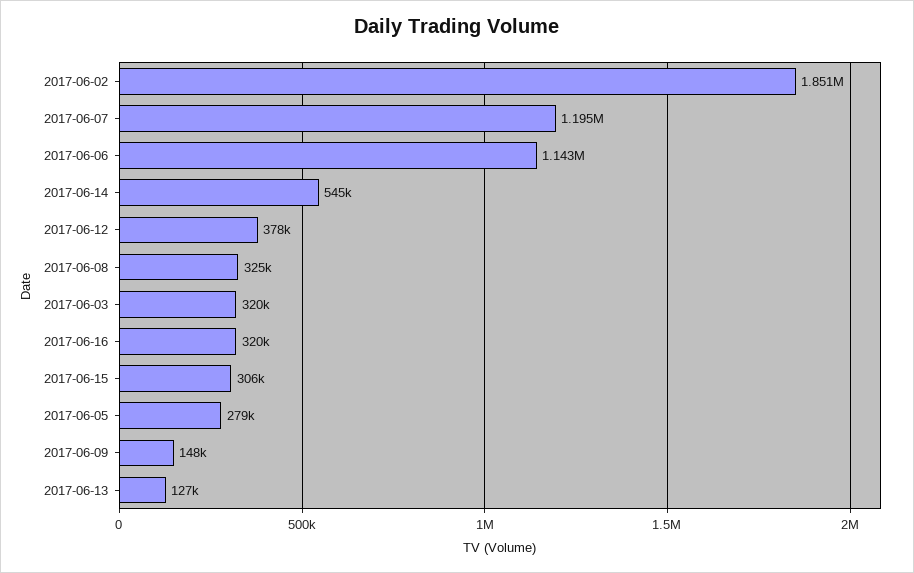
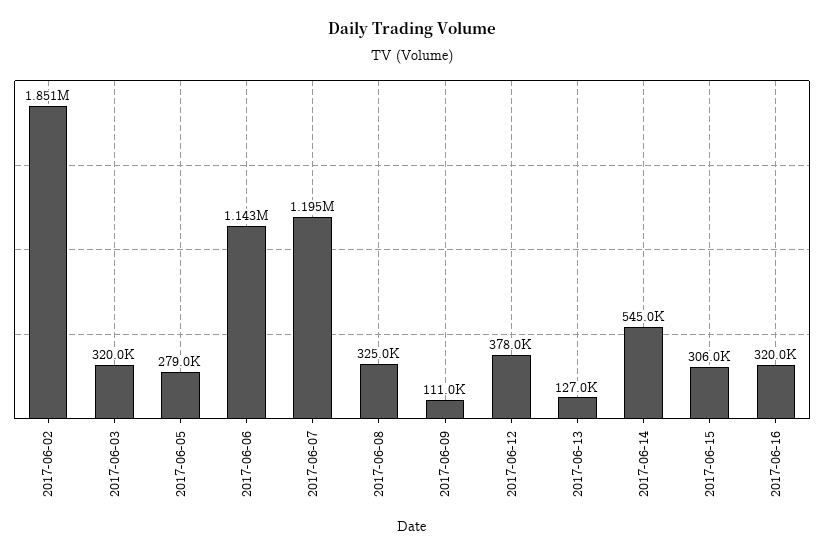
  {
    "2017-06-02": 1851000,
    "2017-06-07": 1195000,
    "2017-06-06": 1143000,
    "2017-06-14": 545000,
    "2017-06-12": 378000,
    "2017-06-08": 325000,
    "2017-06-03": 320000,
    "2017-06-16": 320000,
    "2017-06-15": 306000,
    "2017-06-05": 279000,
-   "2017-06-09": 148000,
+   "2017-06-09": 111000,
    "2017-06-13": 127000
  }

